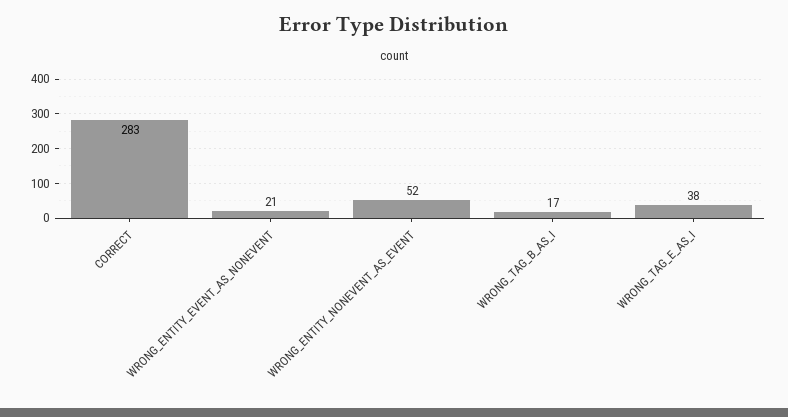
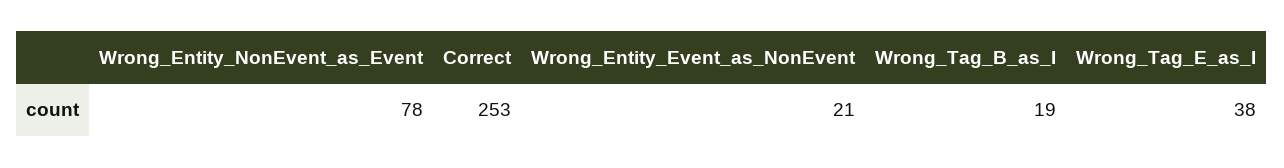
  {
-   "CORRECT": 283,
+   "CORRECT": 253,
    "WRONG_ENTITY_EVENT_AS_NONEVENT": 21,
-   "WRONG_ENTITY_NONEVENT_AS_EVENT": 52,
+   "WRONG_ENTITY_NONEVENT_AS_EVENT": 78,
-   "WRONG_TAG_B_AS_I": 17,
+   "WRONG_TAG_B_AS_I": 19,
    "WRONG_TAG_E_AS_I": 38
  }

